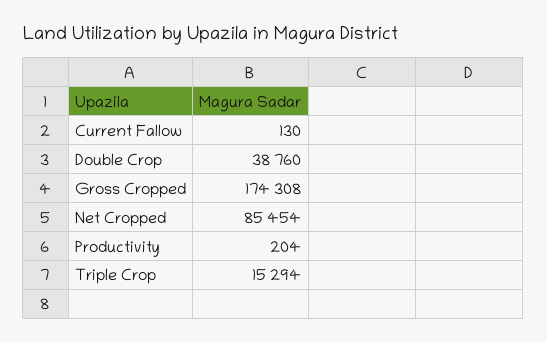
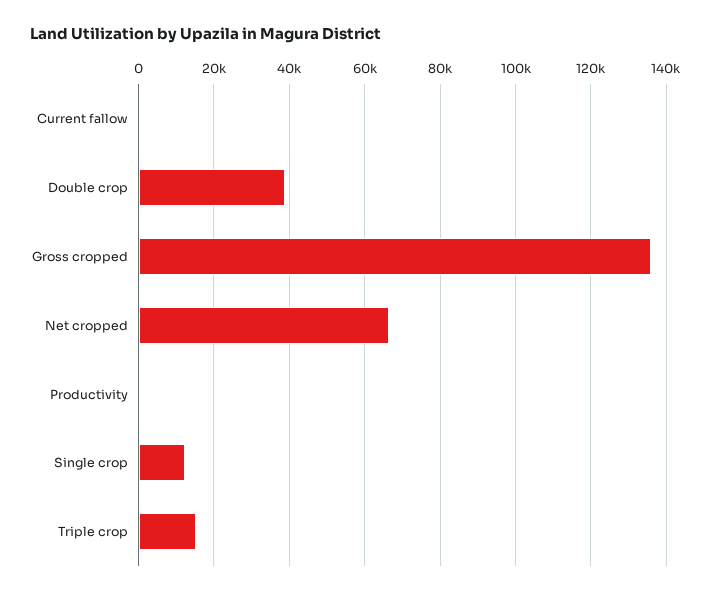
  {
    "Current Fallow": 130,
    "Double Crop": 38760,
-   "Gross Cropped": 174308,
+   "Gross Cropped": 136000,
-   "Net Cropped": 85454,
+   "Net Cropped": 66000,
    "Productivity": 204,
-   "Triple Crop": 15294
+   "Triple Crop": 15294,
+   "Single crop": 12000
  }

